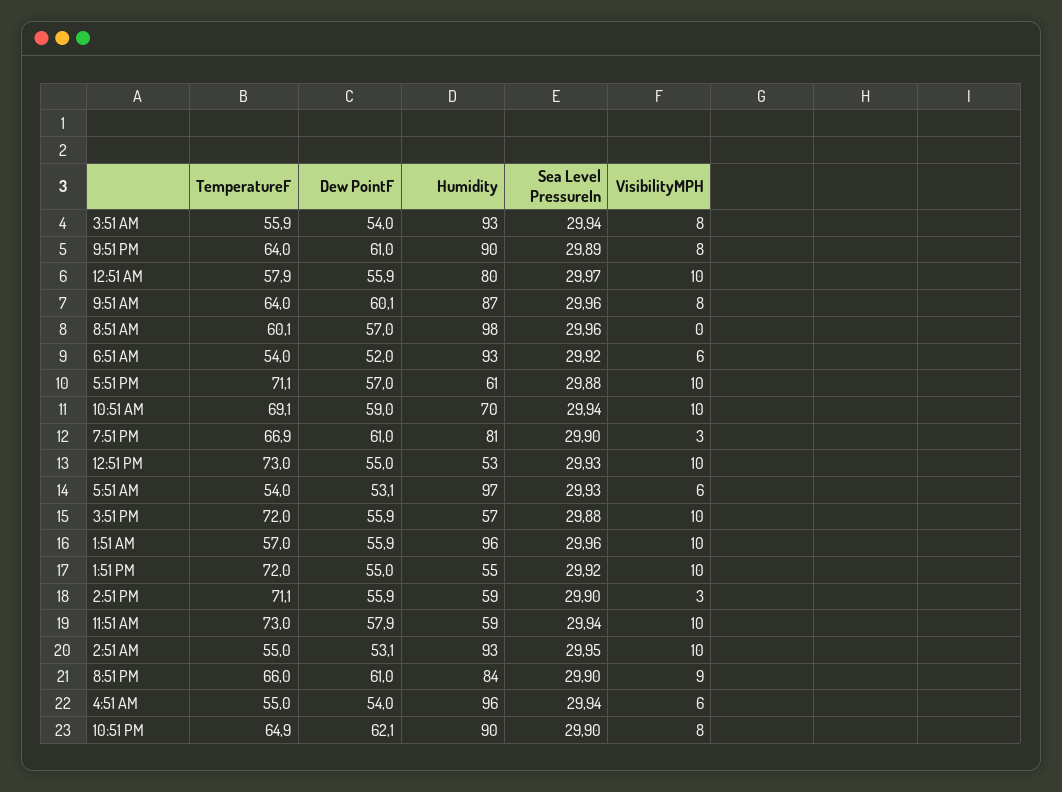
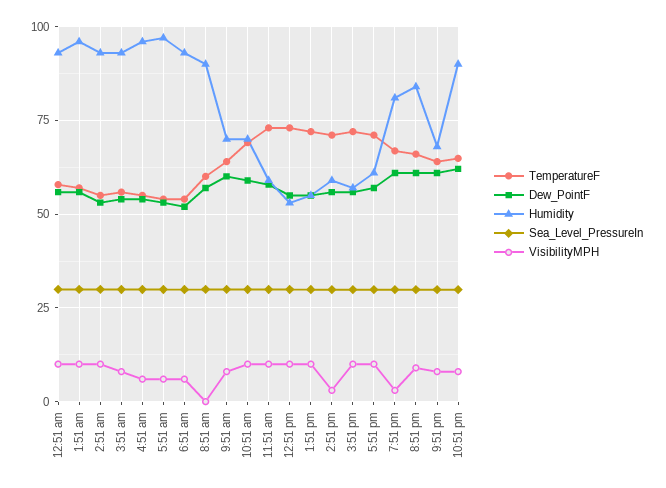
  {
    "TemperatureF": {
      "3:51 AM": 55.9,
      "9:51 PM": 64,
      "12:51 AM": 57.9,
      "9:51 AM": 64,
      "8:51 AM": 60.1,
      "6:51 AM": 54,
      "5:51 PM": 71.1,
      "10:51 AM": 69.1,
      "7:51 PM": 66.9,
      "12:51 PM": 73,
      "5:51 AM": 54,
      "3:51 PM": 72,
      "1:51 AM": 57,
      "1:51 PM": 72,
      "2:51 PM": 71.1,
      "11:51 AM": 73,
      "2:51 AM": 55,
      "8:51 PM": 66,
      "4:51 AM": 55,
      "10:51 PM": 64.9
    },
    "Dew PointF": {
      "3:51 AM": 54,
      "9:51 PM": 61,
      "12:51 AM": 55.9,
      "9:51 AM": 60.1,
      "8:51 AM": 57,
      "6:51 AM": 52,
      "5:51 PM": 57,
      "10:51 AM": 59,
      "7:51 PM": 61,
      "12:51 PM": 55,
      "5:51 AM": 53.1,
      "3:51 PM": 55.9,
      "1:51 AM": 55.9,
      "1:51 PM": 55,
      "2:51 PM": 55.9,
      "11:51 AM": 57.9,
      "2:51 AM": 53.1,
      "8:51 PM": 61,
      "4:51 AM": 54,
      "10:51 PM": 62.1
    },
    "Humidity": {
      "3:51 AM": 93,
-     "9:51 PM": 90,
+     "9:51 PM": 67.5,
-     "12:51 AM": 80,
+     "12:51 AM": 92.5,
-     "9:51 AM": 87,
+     "9:51 AM": 70,
-     "8:51 AM": 98,
+     "8:51 AM": 90,
      "6:51 AM": 93,
      "5:51 PM": 61,
      "10:51 AM": 70,
      "7:51 PM": 81,
      "12:51 PM": 53,
      "5:51 AM": 97,
      "3:51 PM": 57,
      "1:51 AM": 96,
      "1:51 PM": 55,
      "2:51 PM": 59,
      "11:51 AM": 59,
      "2:51 AM": 93,
      "8:51 PM": 84,
      "4:51 AM": 96,
      "10:51 PM": 90
    },
    "Sea Level PressureIn": {
      "3:51 AM": 29.94,
      "9:51 PM": 29.89,
      "12:51 AM": 29.97,
      "9:51 AM": 29.96,
      "8:51 AM": 29.96,
      "6:51 AM": 29.92,
      "5:51 PM": 29.88,
      "10:51 AM": 29.94,
      "7:51 PM": 29.9,
      "12:51 PM": 29.93,
      "5:51 AM": 29.93,
      "3:51 PM": 29.88,
      "1:51 AM": 29.96,
      "1:51 PM": 29.92,
      "2:51 PM": 29.9,
      "11:51 AM": 29.94,
      "2:51 AM": 29.95,
      "8:51 PM": 29.9,
      "4:51 AM": 29.94,
      "10:51 PM": 29.9
    },
    "VisibilityMPH": {
      "3:51 AM": 8,
      "9:51 PM": 8,
      "12:51 AM": 10,
      "9:51 AM": 8,
      "8:51 AM": 0,
      "6:51 AM": 6,
      "5:51 PM": 10,
      "10:51 AM": 10,
      "7:51 PM": 3,
      "12:51 PM": 10,
      "5:51 AM": 6,
      "3:51 PM": 10,
      "1:51 AM": 10,
      "1:51 PM": 10,
      "2:51 PM": 3,
      "11:51 AM": 10,
      "2:51 AM": 10,
      "8:51 PM": 9,
      "4:51 AM": 6,
      "10:51 PM": 8
    }
  }

